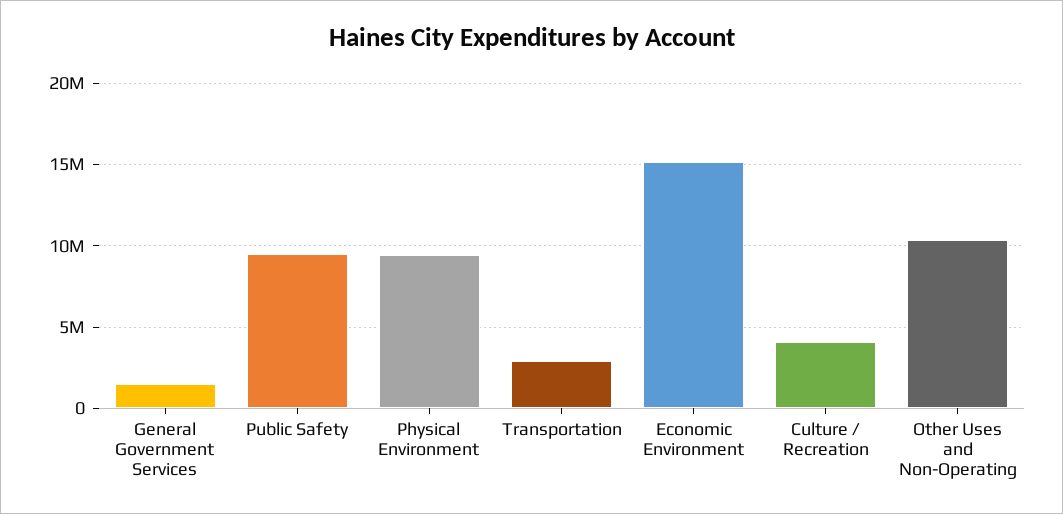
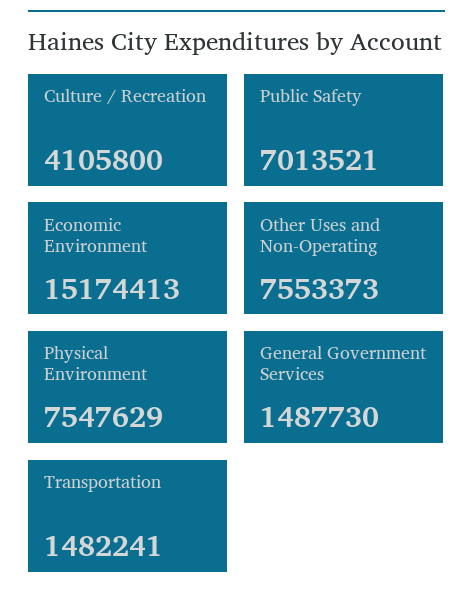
  {
    "General Government Services": 1487730,
-   "Public Safety": 9500000,
+   "Public Safety": 7013521,
-   "Physical Environment": 9500000,
+   "Physical Environment": 7547629,
-   "Transportation": 3000000,
+   "Transportation": 1482241,
    "Economic Environment": 15174413,
    "Culture / Recreation": 4105800,
-   "Other Uses and Non-Operating": 10500000
+   "Other Uses and Non-Operating": 7553373
  }

